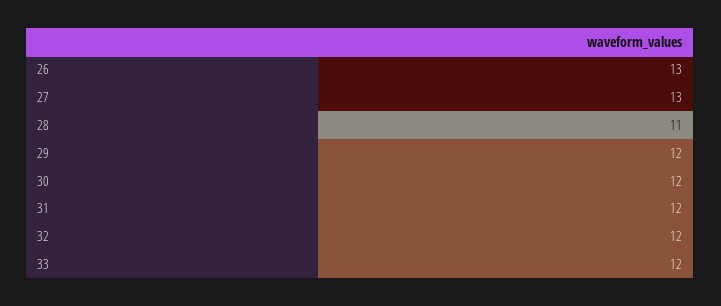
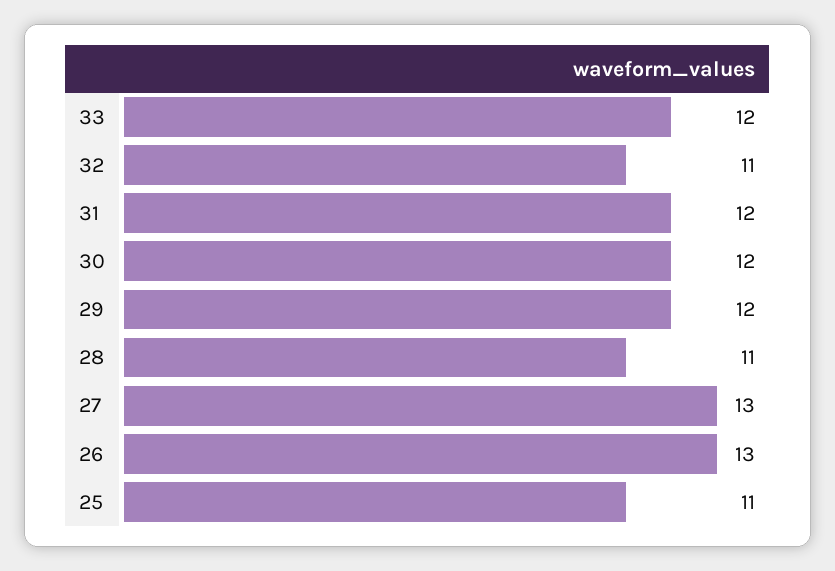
  {
    "26": 13,
    "27": 13,
    "28": 11,
    "29": 12,
    "30": 12,
    "31": 12,
-   "32": 12,
+   "32": 11,
-   "33": 12
+   "33": 12,
+   "25": 11
  }

